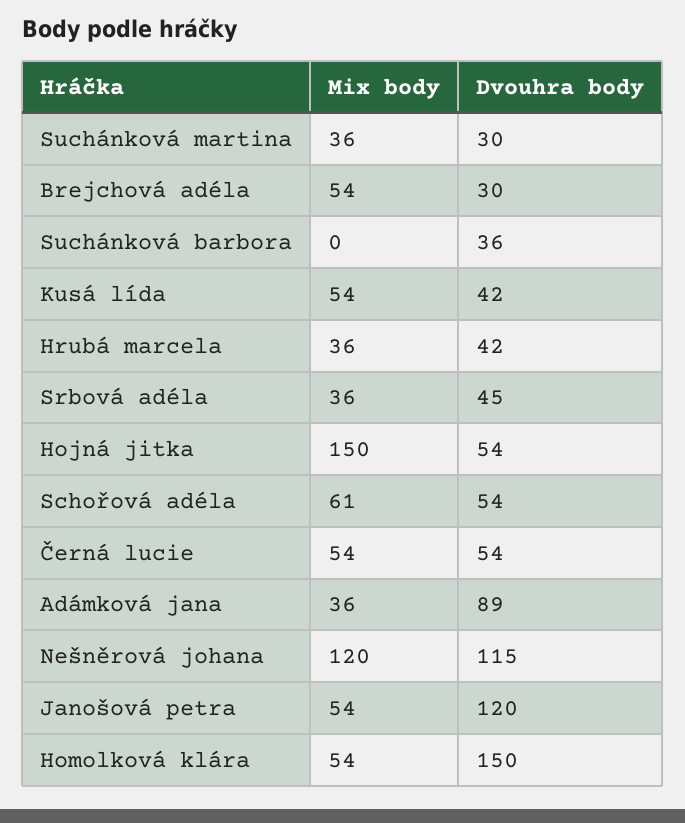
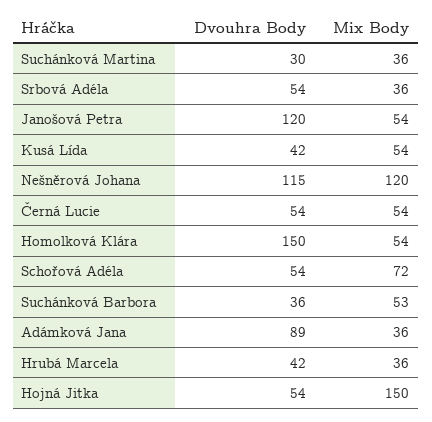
  {
    "Mix body": {
      "Suchánková martina": 36,
-     "Brejchová adéla": 54,
-     "Suchánková barbora": 0,
+     "Suchánková barbora": 53,
      "Kusá lída": 54,
      "Hrubá marcela": 36,
      "Srbová adéla": 36,
      "Hojná jitka": 150,
-     "Schořová adéla": 61,
+     "Schořová adéla": 72,
      "Černá lucie": 54,
      "Adámková jana": 36,
      "Nešněrová johana": 120,
      "Janošová petra": 54,
      "Homolková klára": 54
    },
    "Dvouhra body": {
      "Suchánková martina": 30,
-     "Brejchová adéla": 30,
      "Suchánková barbora": 36,
      "Kusá lída": 42,
      "Hrubá marcela": 42,
-     "Srbová adéla": 45,
+     "Srbová adéla": 54,
      "Hojná jitka": 54,
      "Schořová adéla": 54,
      "Černá lucie": 54,
      "Adámková jana": 89,
      "Nešněrová johana": 115,
      "Janošová petra": 120,
      "Homolková klára": 150
    }
  }

